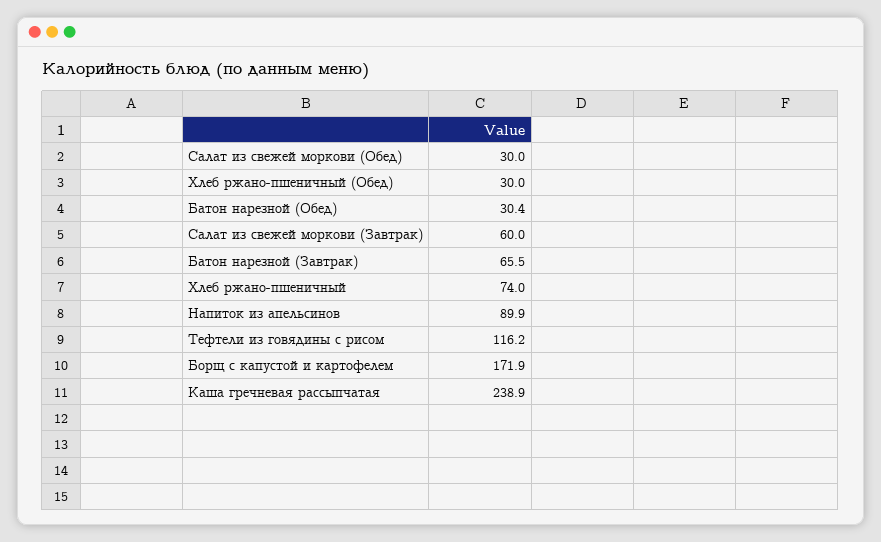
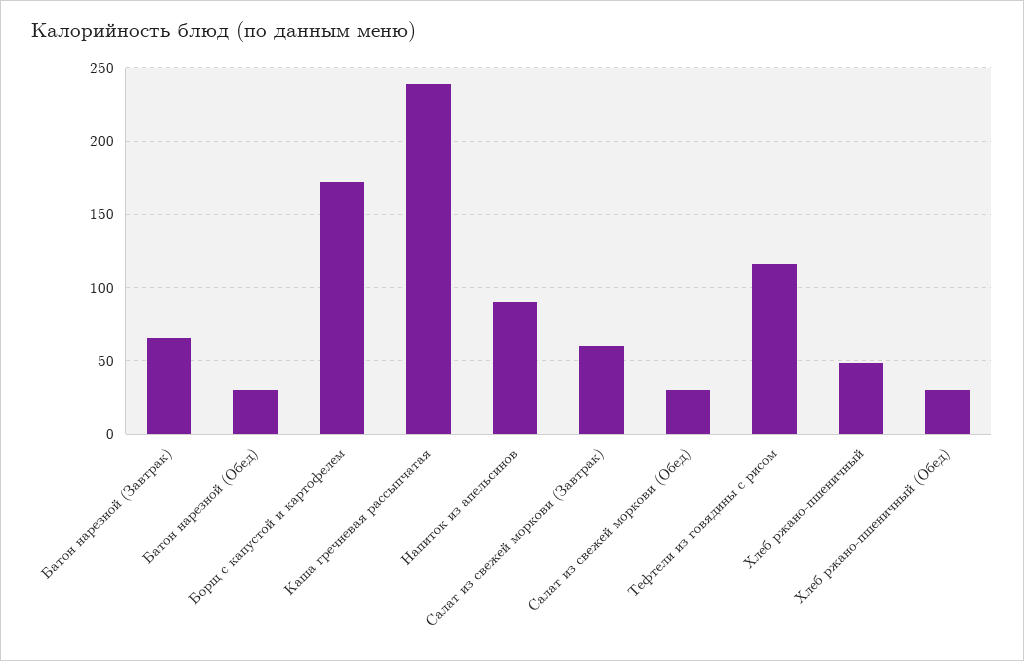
  {
    "Салат из свежей моркови (Обед)": 30,
    "Хлеб ржано-пшеничный (Обед)": 30,
    "Батон нарезной (Обед)": 30.4,
    "Салат из свежей моркови (Завтрак)": 60,
    "Батон нарезной (Завтрак)": 65.5,
-   "Хлеб ржано-пшеничный": 74,
+   "Хлеб ржано-пшеничный": 50,
    "Напиток из апельсинов": 89.9,
    "Тефтели из говядины с рисом": 116.2,
    "Борщ с капустой и картофелем": 171.9,
    "Каша гречневая рассыпчатая": 238.9
  }

